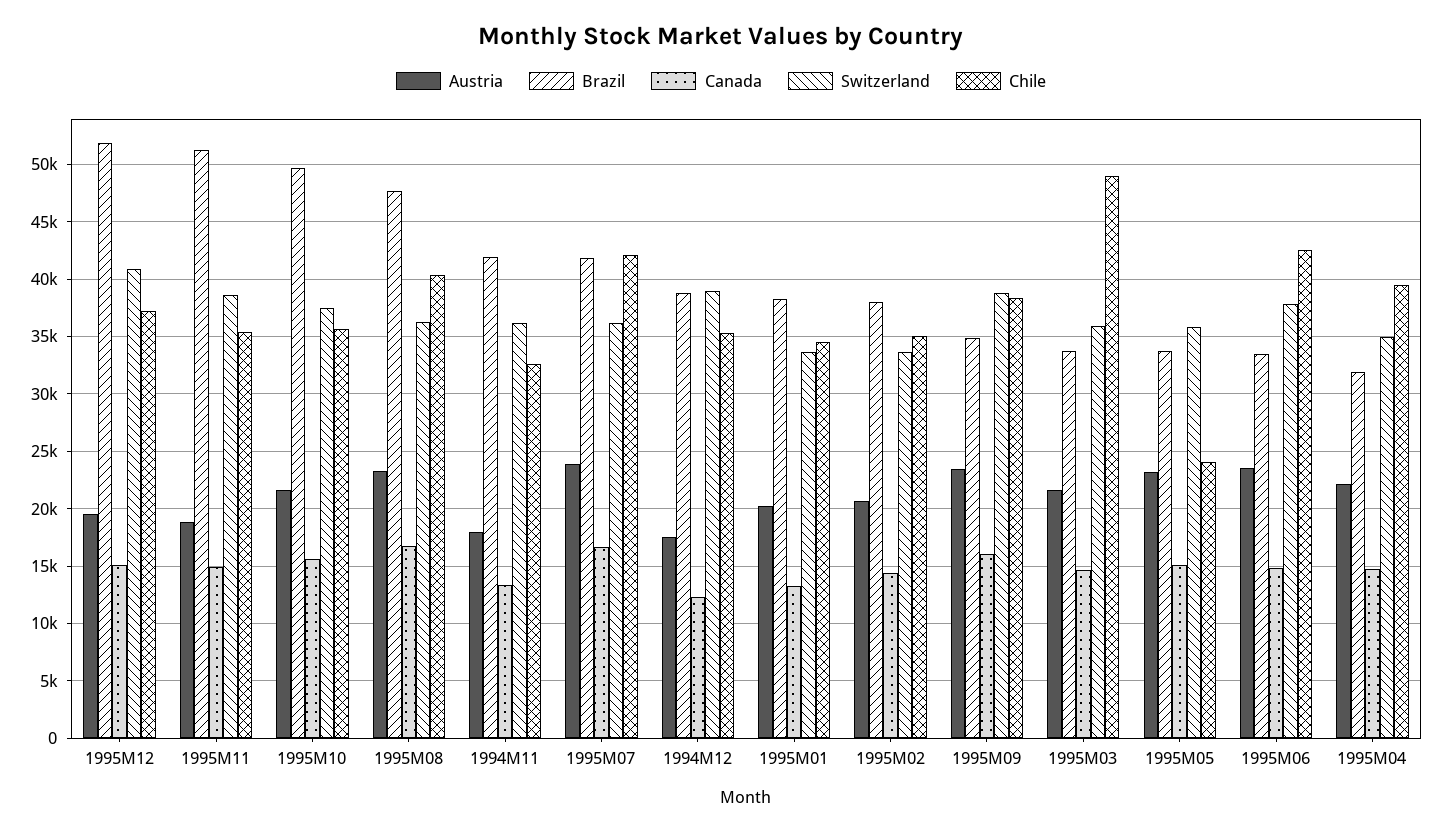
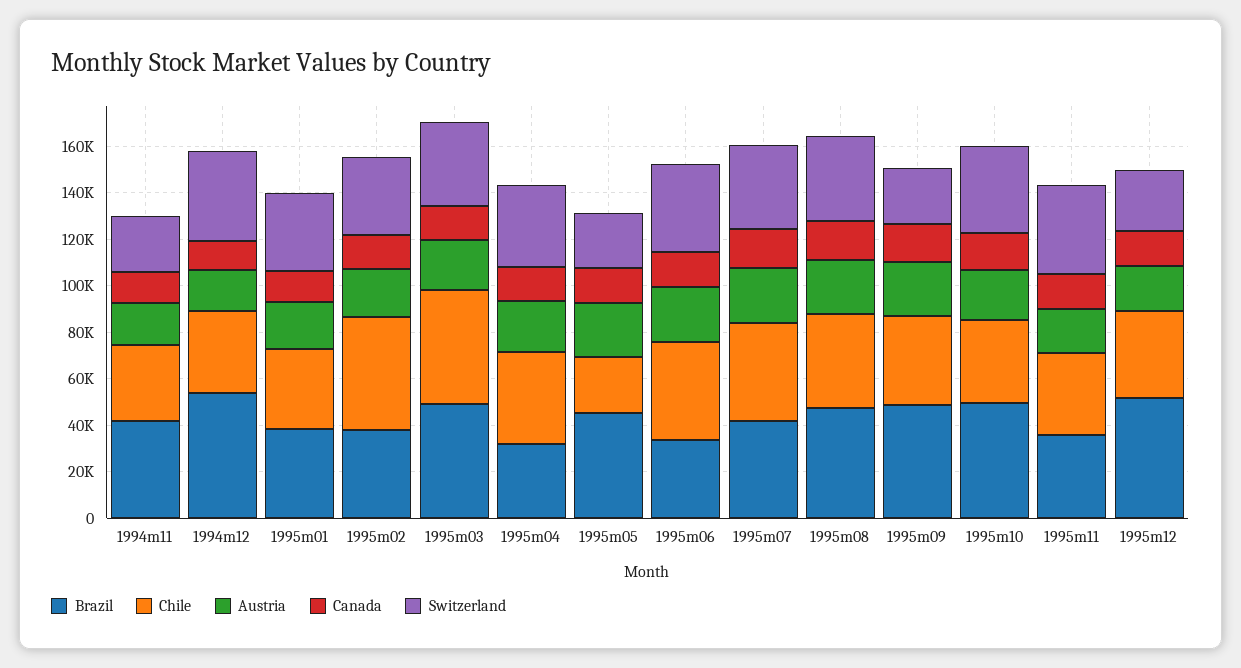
  {
    "Austria": {
      "1995M12": 19000,
      "1995M11": 19000,
      "1995M10": 22000,
      "1995M08": 23000,
      "1994M11": 18000,
      "1995M07": 24000,
      "1994M12": 18000,
      "1995M01": 20000,
      "1995M02": 21000,
      "1995M09": 23000,
      "1995M03": 22000,
      "1995M05": 23000,
      "1995M06": 24000,
      "1995M04": 22000
    },
    "Brazil": {
      "1995M12": 52000,
-     "1995M11": 51000,
+     "1995M11": 35000,
      "1995M10": 50000,
      "1995M08": 48000,
      "1994M11": 42000,
      "1995M07": 42000,
-     "1994M12": 39000,
+     "1994M12": 55000,
      "1995M01": 38000,
      "1995M02": 38000,
-     "1995M09": 35000,
+     "1995M09": 50000,
-     "1995M03": 34000,
+     "1995M03": 50000,
-     "1995M05": 34000,
+     "1995M05": 45000,
      "1995M06": 34000,
      "1995M04": 32000
    },
    "Canada": {
      "1995M12": 15000,
      "1995M11": 15000,
      "1995M10": 16000,
      "1995M08": 17000,
      "1994M11": 13000,
      "1995M07": 17000,
      "1994M12": 12000,
      "1995M01": 13000,
      "1995M02": 14000,
      "1995M09": 16000,
      "1995M03": 15000,
      "1995M05": 15000,
      "1995M06": 15000,
      "1995M04": 15000
    },
    "Switzerland": {
-     "1995M12": 41000,
+     "1995M12": 25000,
      "1995M11": 39000,
      "1995M10": 37000,
      "1995M08": 36000,
-     "1994M11": 36000,
+     "1994M11": 25000,
      "1995M07": 36000,
      "1994M12": 39000,
      "1995M01": 34000,
      "1995M02": 34000,
-     "1995M09": 39000,
+     "1995M09": 25000,
      "1995M03": 36000,
-     "1995M05": 36000,
+     "1995M05": 25000,
      "1995M06": 38000,
      "1995M04": 35000
    },
    "Chile": {
      "1995M12": 37000,
      "1995M11": 35000,
      "1995M10": 36000,
      "1995M08": 40000,
      "1994M11": 33000,
      "1995M07": 42000,
      "1994M12": 35000,
      "1995M01": 35000,
-     "1995M02": 35000,
+     "1995M02": 50000,
      "1995M09": 38000,
      "1995M03": 49000,
      "1995M05": 24000,
      "1995M06": 43000,
      "1995M04": 39000
    }
  }

